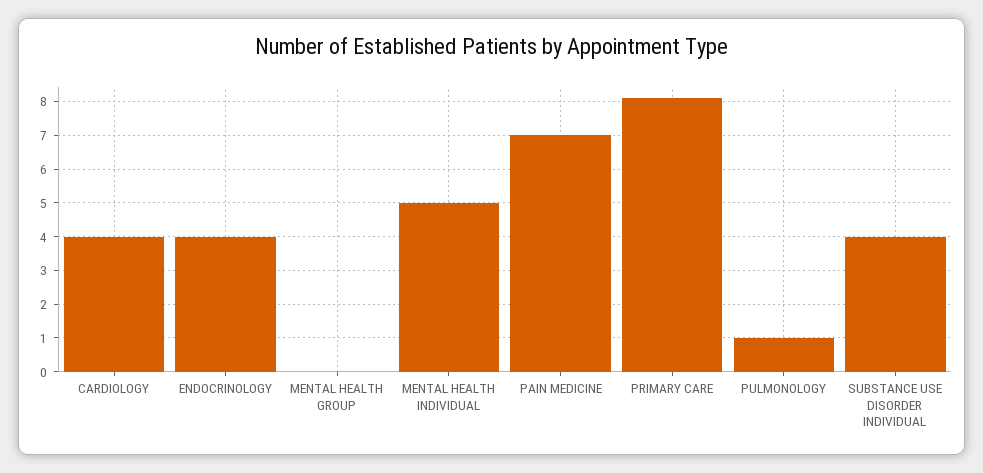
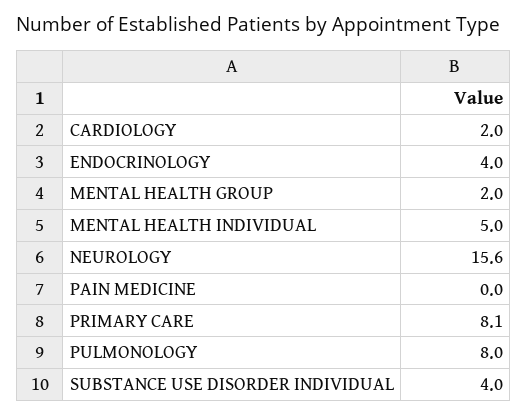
  {
-   "CARDIOLOGY": 4,
+   "CARDIOLOGY": 2,
    "ENDOCRINOLOGY": 4,
-   "MENTAL HEALTH GROUP": 0,
+   "MENTAL HEALTH GROUP": 2,
    "MENTAL HEALTH INDIVIDUAL": 5,
-   "PAIN MEDICINE": 7,
+   "PAIN MEDICINE": 0,
    "PRIMARY CARE": 8.1,
-   "PULMONOLOGY": 1,
+   "PULMONOLOGY": 8,
-   "SUBSTANCE USE DISORDER INDIVIDUAL": 4
+   "SUBSTANCE USE DISORDER INDIVIDUAL": 4,
+   "NEUROLOGY": 15.6
  }

